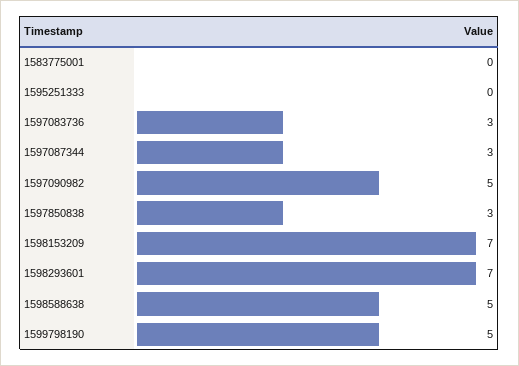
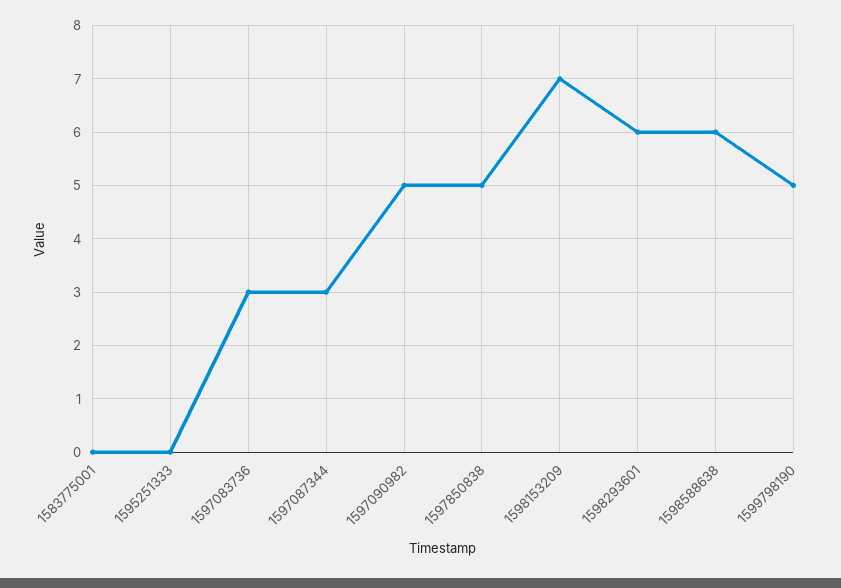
  {
    "1583775001": 0,
    "1595251333": 0,
    "1597083736": 3,
    "1597087344": 3,
    "1597090982": 5,
-   "1597850838": 3,
+   "1597850838": 5,
    "1598153209": 7,
-   "1598293601": 7,
+   "1598293601": 6,
-   "1598588638": 5,
+   "1598588638": 6,
    "1599798190": 5
  }

